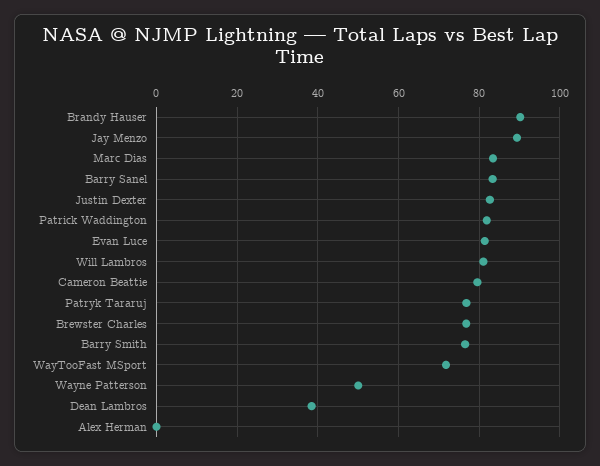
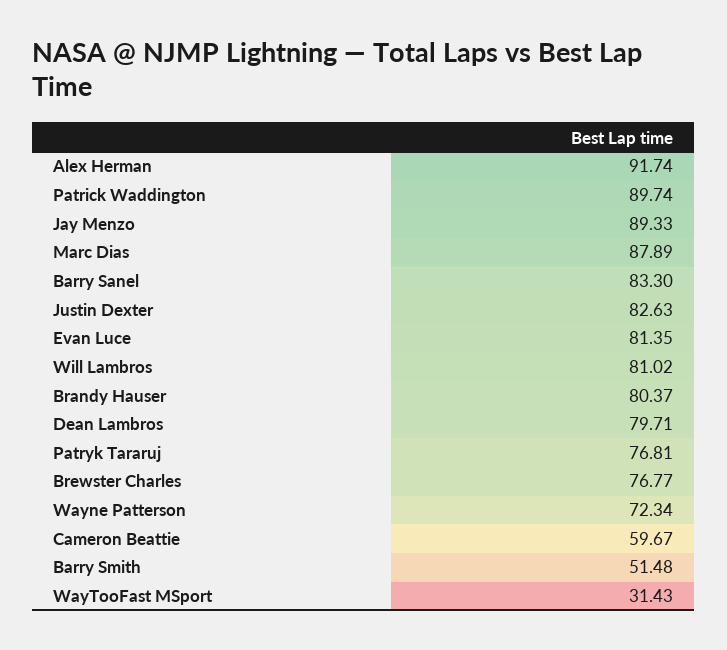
  {
-   "Brandy Hauser": 90,
+   "Brandy Hauser": 80.37,
    "Jay Menzo": 89.33,
-   "Marc Dias": 84,
+   "Marc Dias": 87.89,
    "Barry Sanel": 83.3,
    "Justin Dexter": 82.63,
-   "Patrick Waddington": 82,
+   "Patrick Waddington": 89.74,
    "Evan Luce": 81.35,
    "Will Lambros": 81.02,
-   "Cameron Beattie": 80,
+   "Cameron Beattie": 59.67,
    "Patryk Tararuj": 76.81,
    "Brewster Charles": 76.77,
-   "Barry Smith": 76,
+   "Barry Smith": 51.48,
-   "WayTooFast MSport": 72,
+   "WayTooFast MSport": 31.43,
-   "Wayne Patterson": 50,
+   "Wayne Patterson": 72.34,
-   "Dean Lambros": 38,
+   "Dean Lambros": 79.71,
-   "Alex Herman": 0
+   "Alex Herman": 91.74
  }

